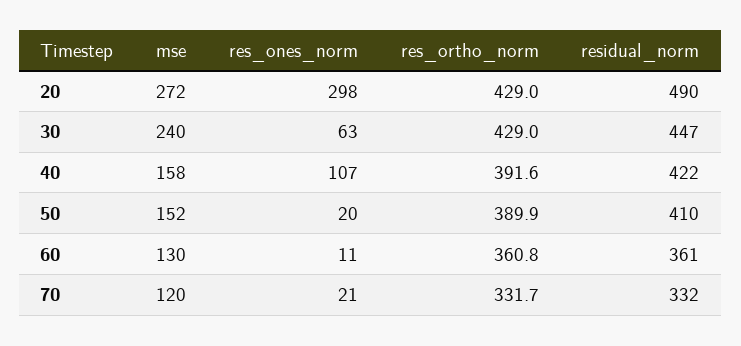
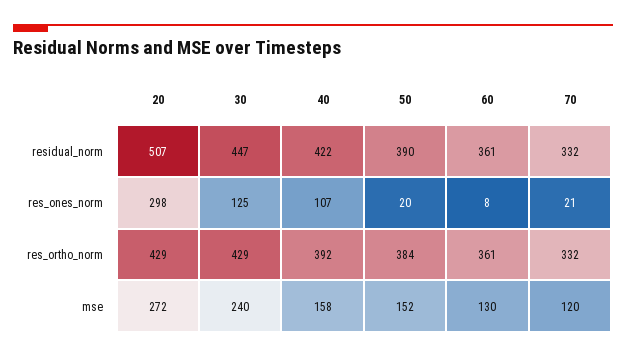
  {
    "mse": {
      "20": 272,
      "30": 240,
      "40": 158,
      "50": 152,
      "60": 130,
      "70": 120
    },
    "res_ones_norm": {
      "20": 298,
-     "30": 63,
+     "30": 125,
      "40": 107,
      "50": 20,
-     "60": 11,
+     "60": 8,
      "70": 21
    },
    "res_ortho_norm": {
      "20": 429,
      "30": 429,
      "40": 391.6,
-     "50": 389.9,
+     "50": 384,
      "60": 360.8,
      "70": 331.7
    },
    "residual_norm": {
-     "20": 490,
+     "20": 507,
      "30": 447,
      "40": 422,
-     "50": 410,
+     "50": 390,
      "60": 361,
      "70": 332
    }
  }

